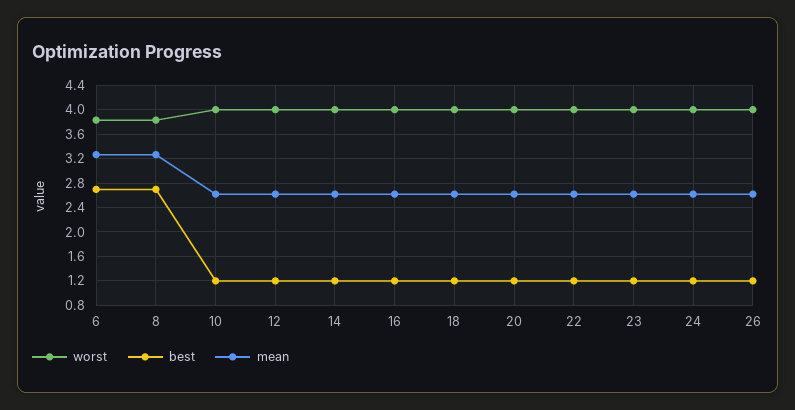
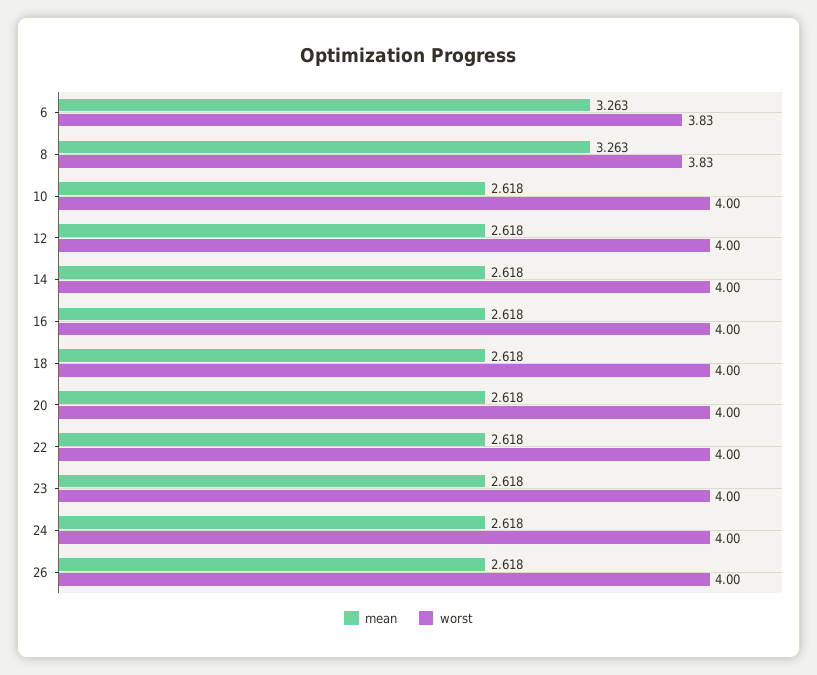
  {
    "worst": {
      "6": 3.83,
      "8": 3.83,
      "10": 4,
      "12": 4,
      "14": 4,
      "16": 4,
      "18": 4,
      "20": 4,
      "22": 4,
      "23": 4,
      "24": 4,
      "26": 4
    },
-   "best": {
-     "6": 2.7,
-     "8": 2.7,
-     "10": 1.2,
-     "12": 1.2,
-     "14": 1.2,
-     "16": 1.2,
-     "18": 1.2,
-     "20": 1.2,
-     "22": 1.2,
-     "23": 1.2,
-     "24": 1.2,
-     "26": 1.2
-   },
    "mean": {
      "6": 3.263,
      "8": 3.263,
      "10": 2.618,
      "12": 2.618,
      "14": 2.618,
      "16": 2.618,
      "18": 2.618,
      "20": 2.618,
      "22": 2.618,
      "23": 2.618,
      "24": 2.618,
      "26": 2.618
    }
  }

